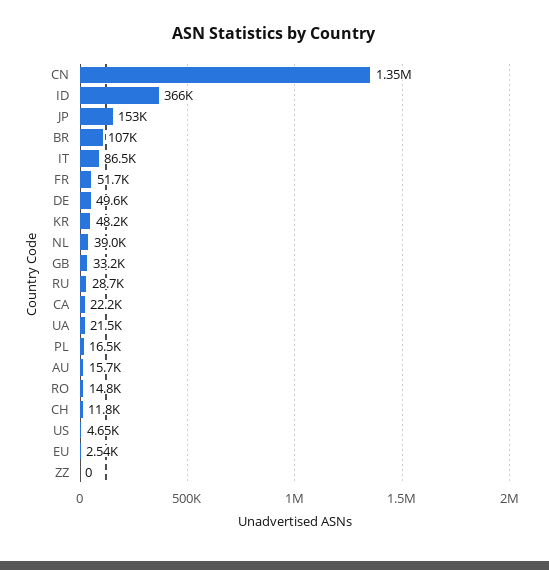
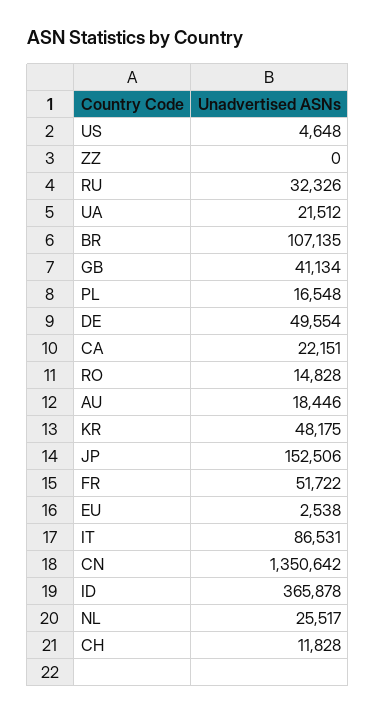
  {
    "CN": 1350642,
    "ID": 365878,
    "JP": 152506,
    "BR": 107135,
    "IT": 86531,
    "FR": 51722,
    "DE": 49554,
    "KR": 48175,
-   "NL": 39000,
+   "NL": 25517,
-   "GB": 33200,
+   "GB": 41134,
-   "RU": 28700,
+   "RU": 32326,
    "CA": 22151,
    "UA": 21512,
    "PL": 16548,
-   "AU": 15700,
+   "AU": 18446,
    "RO": 14828,
    "CH": 11828,
    "US": 4648,
    "EU": 2538,
    "ZZ": 0
  }

